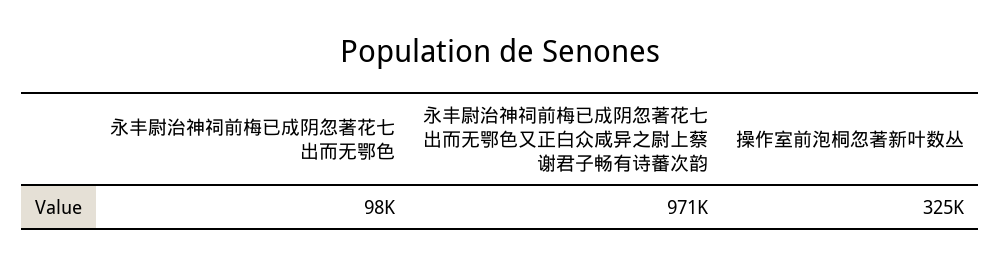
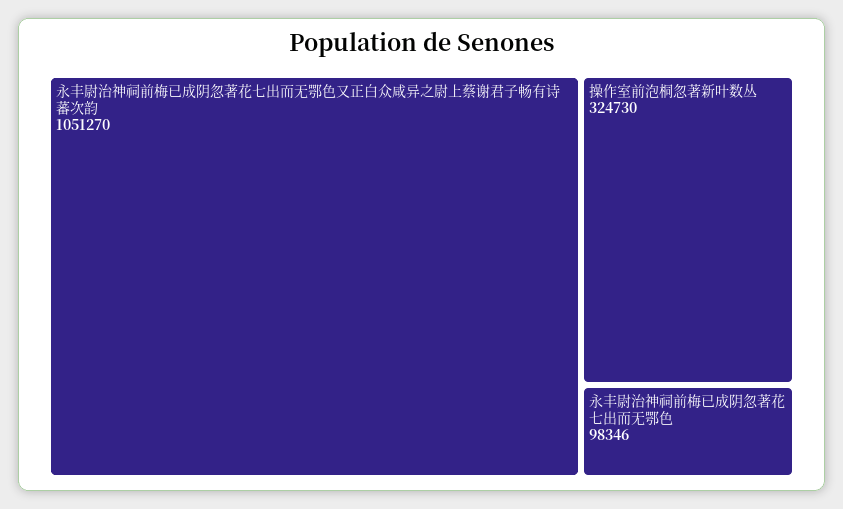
  {
    "永丰尉治神祠前梅已成阴忽著花七出而无鄂色": 98346,
-   "永丰尉治神祠前梅已成阴忽著花七出而无鄂色又正白众咸异之尉上蔡谢君子畅有诗蕃次韵": 971000,
+   "永丰尉治神祠前梅已成阴忽著花七出而无鄂色又正白众咸异之尉上蔡谢君子畅有诗蕃次韵": 1051270,
    "操作室前泡桐忽著新叶数丛": 324730
  }

